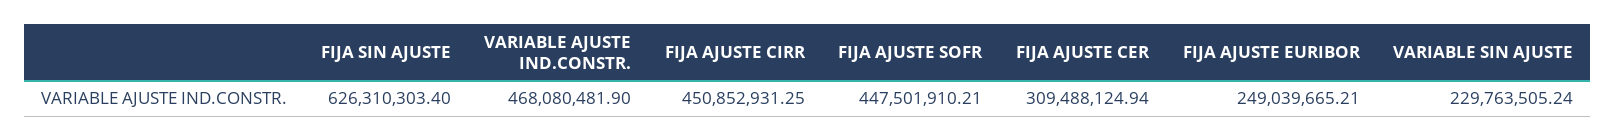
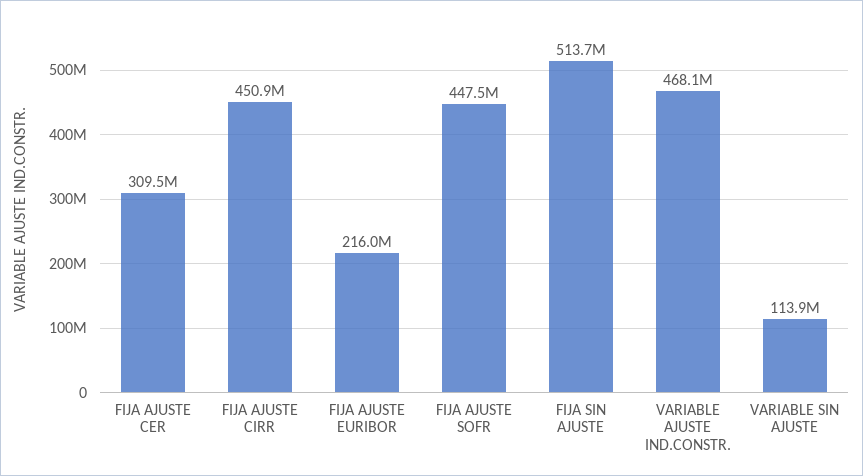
  {
-   "FIJA SIN AJUSTE": 626310303.4,
+   "FIJA SIN AJUSTE": 513700000,
    "VARIABLE AJUSTE IND.CONSTR.": 468080481.9,
    "FIJA AJUSTE CIRR": 450852931.25,
    "FIJA AJUSTE SOFR": 447501910.21,
    "FIJA AJUSTE CER": 309488124.94,
-   "FIJA AJUSTE EURIBOR": 249039665.21,
+   "FIJA AJUSTE EURIBOR": 216000000,
-   "VARIABLE SIN AJUSTE": 229763505.24
+   "VARIABLE SIN AJUSTE": 113900000
  }

